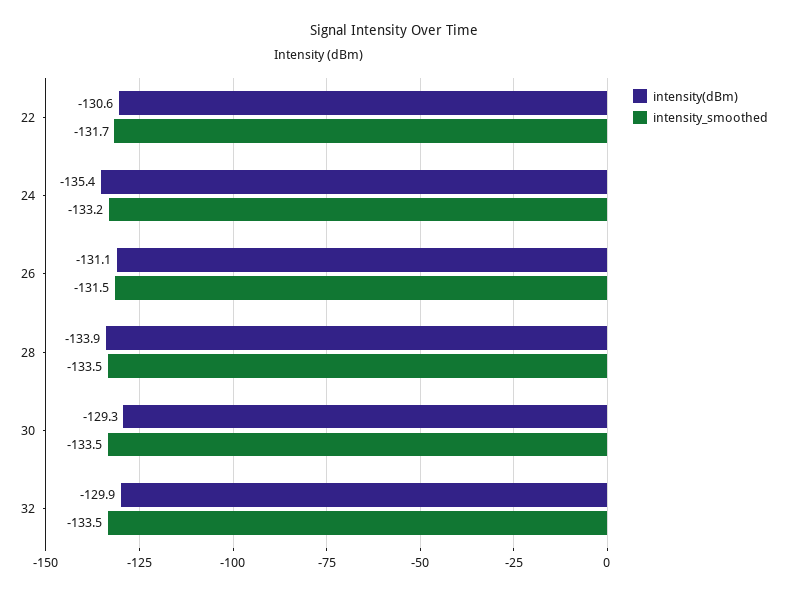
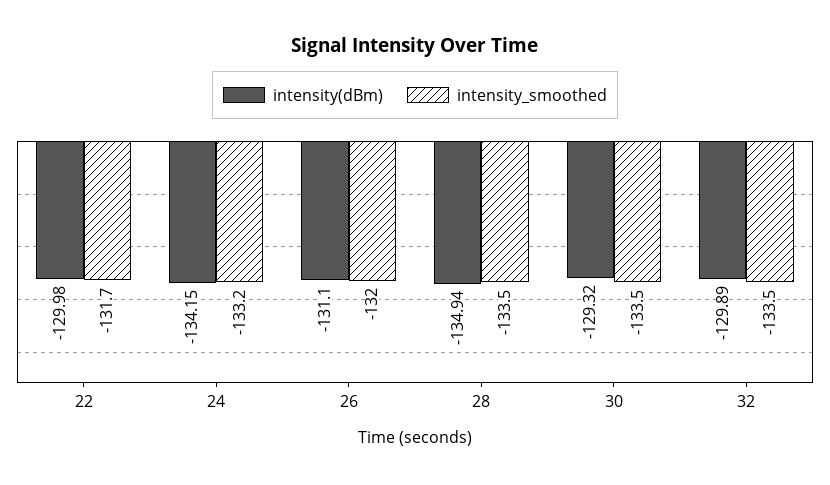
  {
    "intensity(dBm)": {
-     "22": -130.6,
+     "22": -129.98,
-     "24": -135.4,
+     "24": -134.15,
      "26": -131.1,
-     "28": -133.9,
+     "28": -134.94,
      "30": -129.32,
      "32": -129.89
    },
    "intensity_smoothed": {
      "22": -131.7,
      "24": -133.2,
-     "26": -131.5,
+     "26": -132,
      "28": -133.5,
      "30": -133.5,
      "32": -133.5
    }
  }

